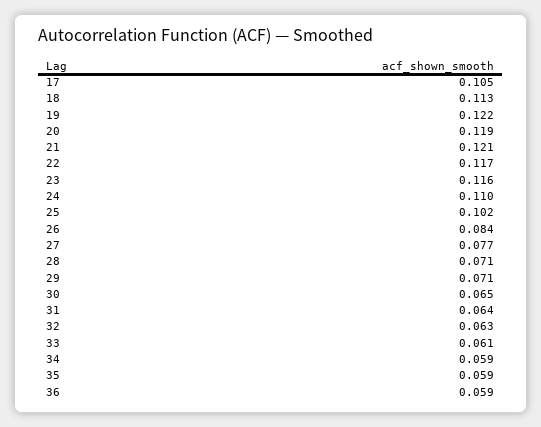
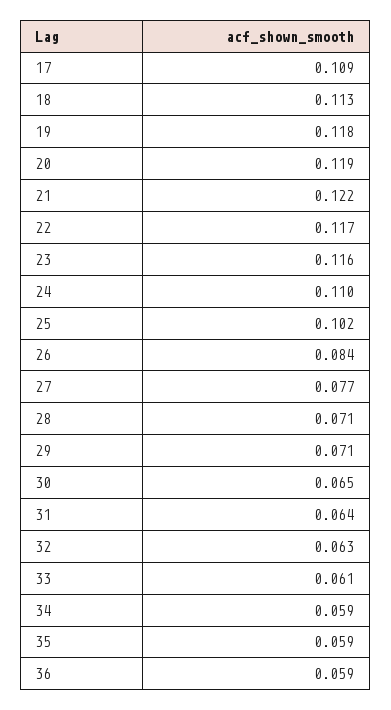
  {
-   "17": 0.105,
+   "17": 0.109,
    "18": 0.113,
-   "19": 0.122,
+   "19": 0.118,
    "20": 0.119,
-   "21": 0.121,
+   "21": 0.122,
    "22": 0.117,
    "23": 0.116,
    "24": 0.11,
    "25": 0.102,
    "26": 0.084,
    "27": 0.077,
    "28": 0.071,
    "29": 0.071,
    "30": 0.065,
    "31": 0.064,
    "32": 0.063,
    "33": 0.061,
    "34": 0.059,
    "35": 0.059,
    "36": 0.059
  }

